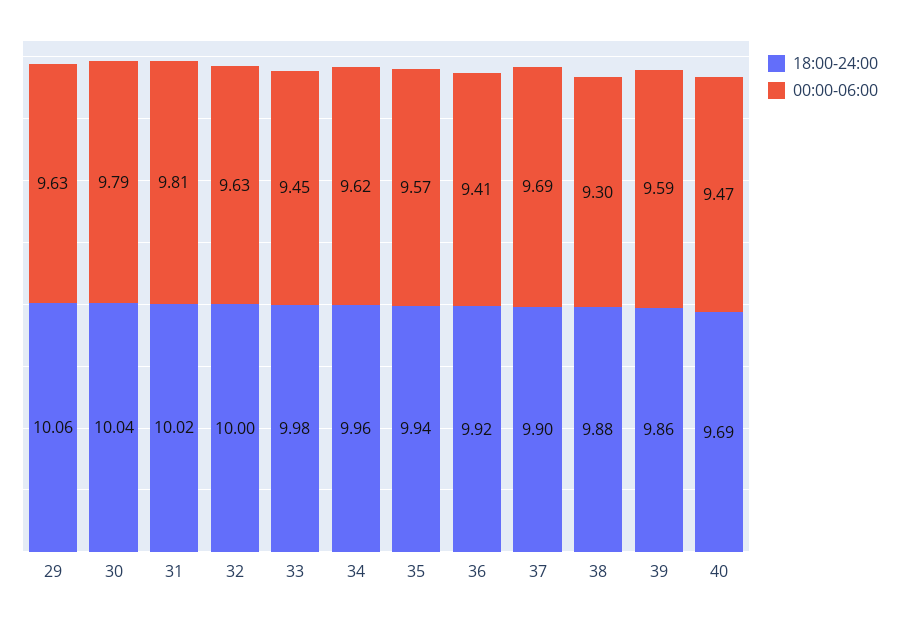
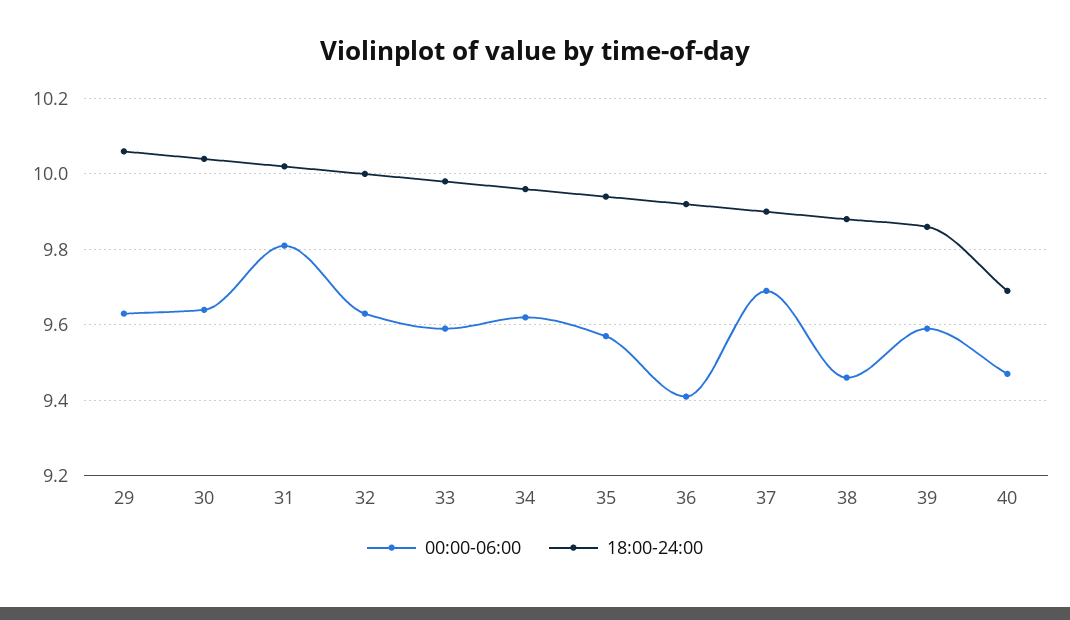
  {
    "18:00-24:00": {
      "29": 10.06,
      "30": 10.04,
      "31": 10.02,
      "32": 10,
      "33": 9.98,
      "34": 9.96,
      "35": 9.94,
      "36": 9.92,
      "37": 9.9,
      "38": 9.88,
      "39": 9.86,
      "40": 9.69
    },
    "00:00-06:00": {
      "29": 9.63,
-     "30": 9.79,
+     "30": 9.65,
      "31": 9.81,
      "32": 9.63,
-     "33": 9.45,
+     "33": 9.6,
      "34": 9.62,
      "35": 9.57,
      "36": 9.41,
      "37": 9.69,
-     "38": 9.3,
+     "38": 9.45,
      "39": 9.59,
      "40": 9.47
    }
  }

